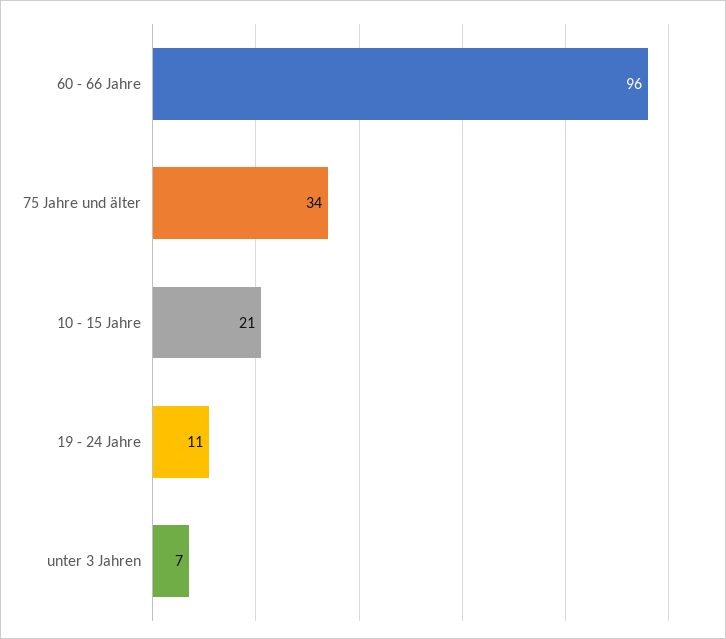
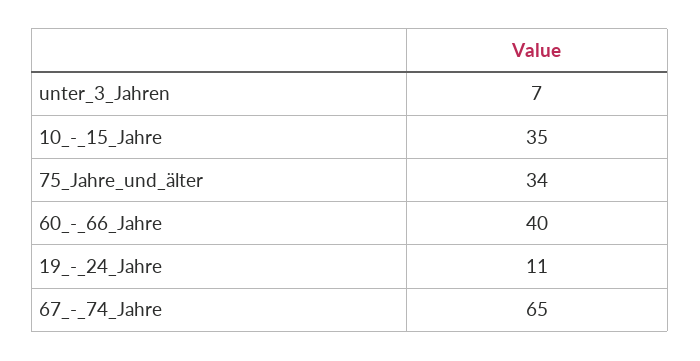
  {
-   "60 - 66 Jahre": 96,
+   "60 - 66 Jahre": 40,
    "75 Jahre und älter": 34,
-   "10 - 15 Jahre": 21,
+   "10 - 15 Jahre": 35,
    "19 - 24 Jahre": 11,
-   "unter 3 Jahren": 7
+   "unter 3 Jahren": 7,
+   "67_-_74_Jahre": 65
  }

